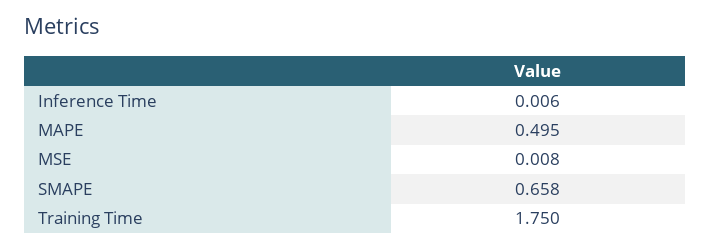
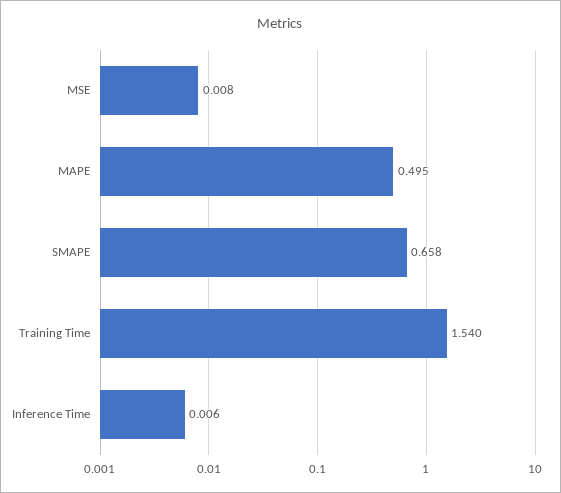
  {
    "Inference Time": 0.006,
    "MAPE": 0.495,
    "MSE": 0.008,
    "SMAPE": 0.658,
-   "Training Time": 1.75
+   "Training Time": 1.54
  }

